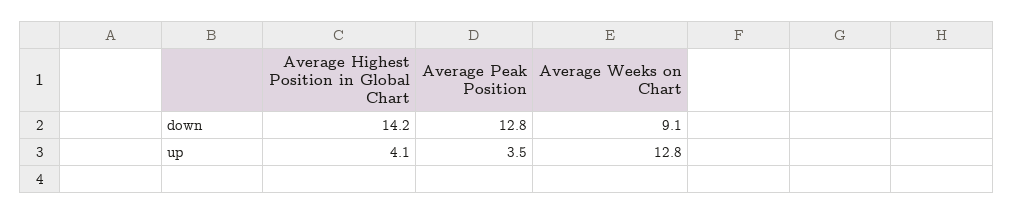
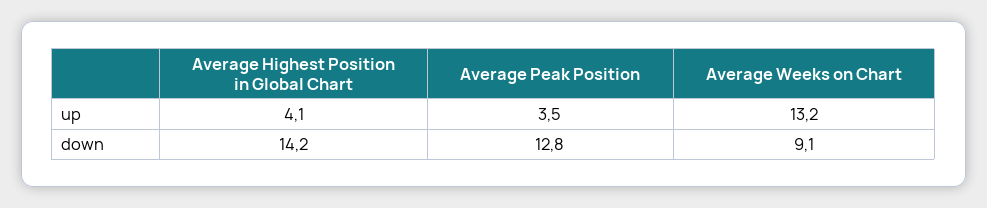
  {
    "Average Highest Position in Global Chart": {
      "down": 14.2,
      "up": 4.1
    },
    "Average Peak Position": {
      "down": 12.8,
      "up": 3.5
    },
    "Average Weeks on Chart": {
      "down": 9.1,
-     "up": 12.8
+     "up": 13.2
    }
  }

